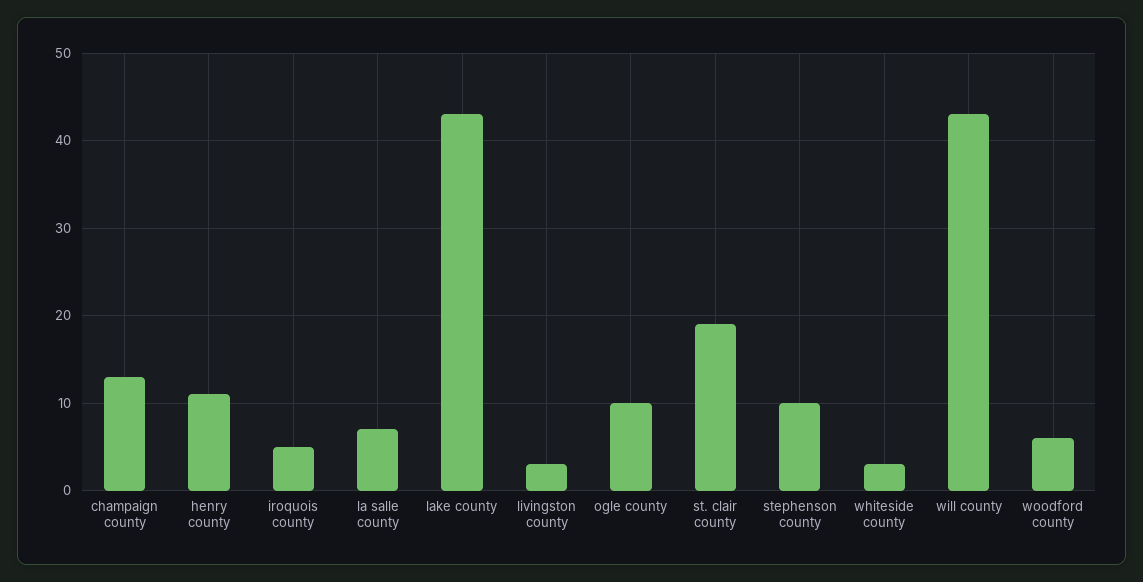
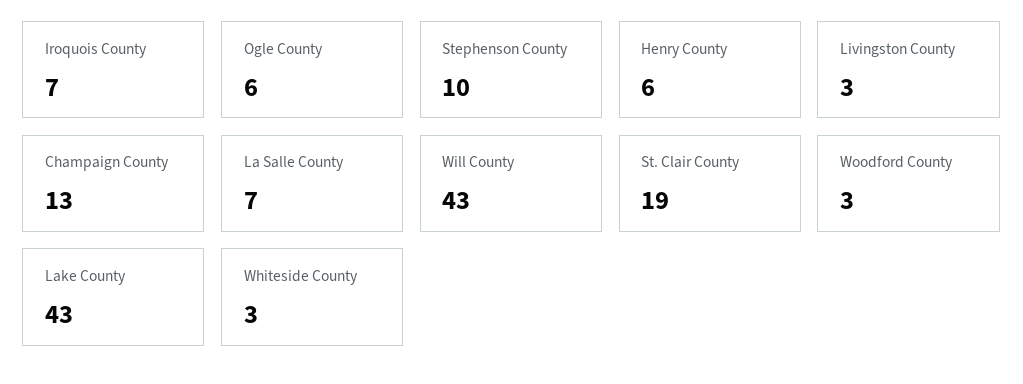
  {
    "champaign county": 13,
-   "henry county": 11,
+   "henry county": 6,
-   "iroquois county": 5,
+   "iroquois county": 7,
    "la salle county": 7,
    "lake county": 43,
    "livingston county": 3,
-   "ogle county": 10,
+   "ogle county": 6,
    "st. clair county": 19,
    "stephenson county": 10,
    "whiteside county": 3,
    "will county": 43,
-   "woodford county": 6
+   "woodford county": 3
  }

